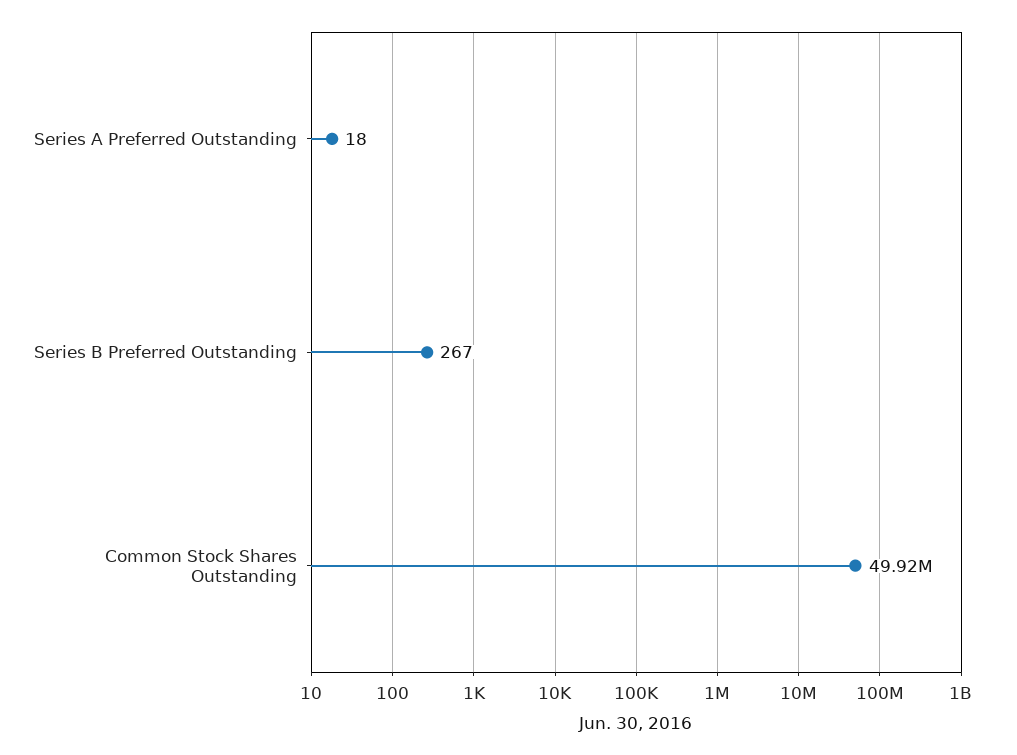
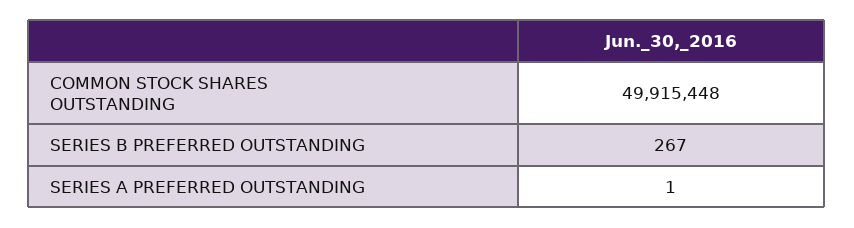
  {
-   "Series A Preferred Outstanding": 18,
+   "Series A Preferred Outstanding": 1,
    "Series B Preferred Outstanding": 267,
    "Common Stock Shares Outstanding": 49915448
  }

